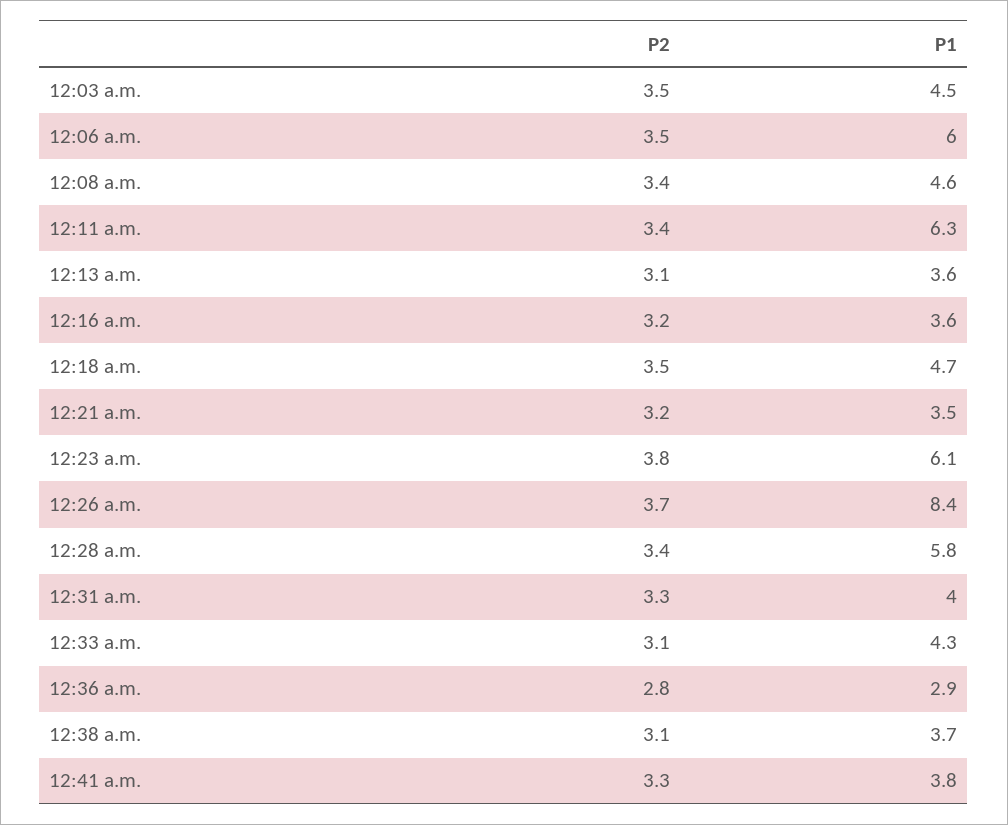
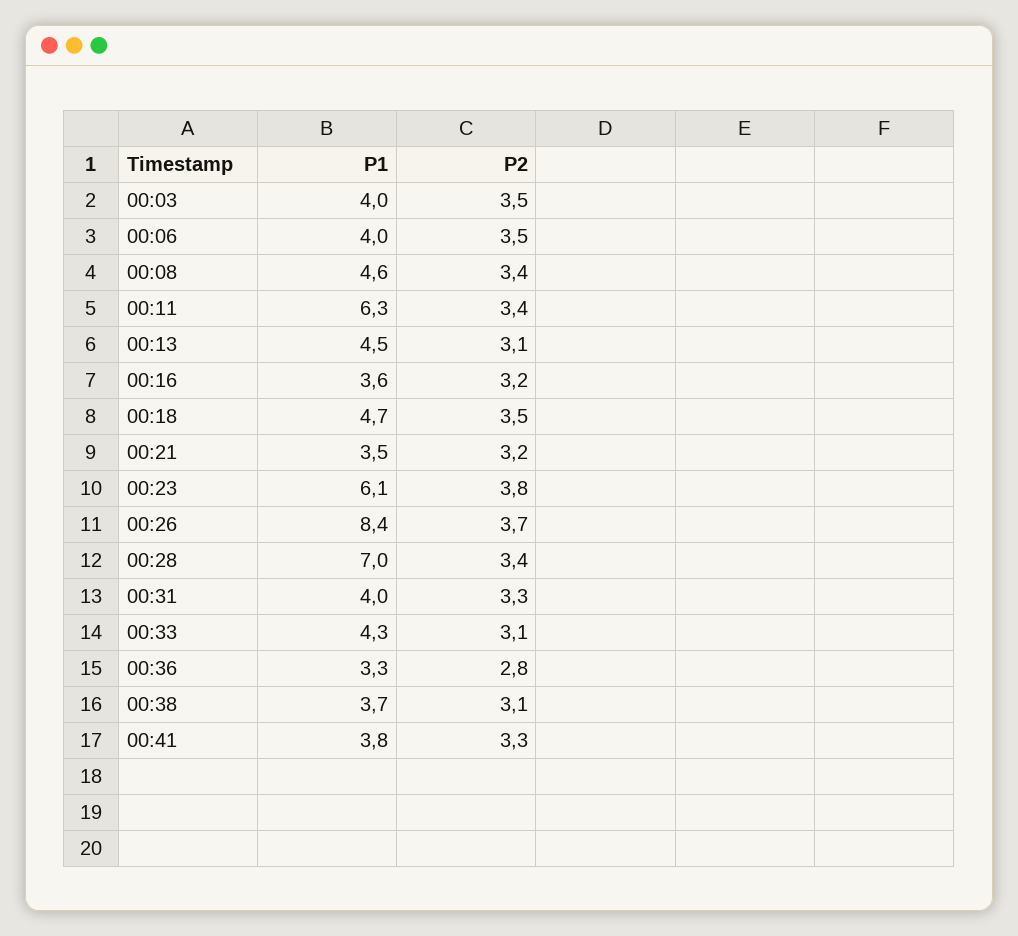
  {
    "P2": {
      "12:03 a.m.": 3.5,
      "12:06 a.m.": 3.5,
      "12:08 a.m.": 3.4,
      "12:11 a.m.": 3.4,
      "12:13 a.m.": 3.1,
      "12:16 a.m.": 3.2,
      "12:18 a.m.": 3.5,
      "12:21 a.m.": 3.2,
      "12:23 a.m.": 3.8,
      "12:26 a.m.": 3.7,
      "12:28 a.m.": 3.4,
      "12:31 a.m.": 3.3,
      "12:33 a.m.": 3.1,
      "12:36 a.m.": 2.8,
      "12:38 a.m.": 3.1,
      "12:41 a.m.": 3.3
    },
    "P1": {
-     "12:03 a.m.": 4.5,
+     "12:03 a.m.": 4,
-     "12:06 a.m.": 6,
+     "12:06 a.m.": 4,
      "12:08 a.m.": 4.6,
      "12:11 a.m.": 6.3,
-     "12:13 a.m.": 3.6,
+     "12:13 a.m.": 4.5,
      "12:16 a.m.": 3.6,
      "12:18 a.m.": 4.7,
      "12:21 a.m.": 3.5,
      "12:23 a.m.": 6.1,
      "12:26 a.m.": 8.4,
-     "12:28 a.m.": 5.8,
+     "12:28 a.m.": 7,
      "12:31 a.m.": 4,
      "12:33 a.m.": 4.3,
-     "12:36 a.m.": 2.9,
+     "12:36 a.m.": 3.3,
      "12:38 a.m.": 3.7,
      "12:41 a.m.": 3.8
    }
  }

